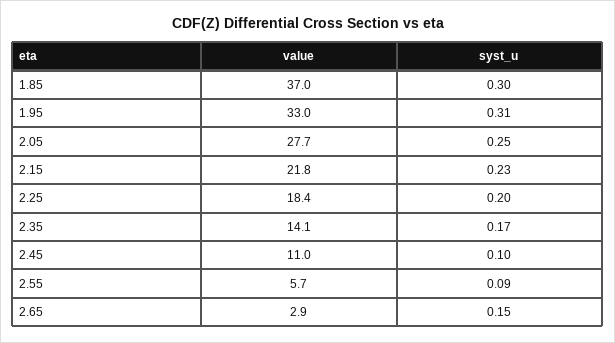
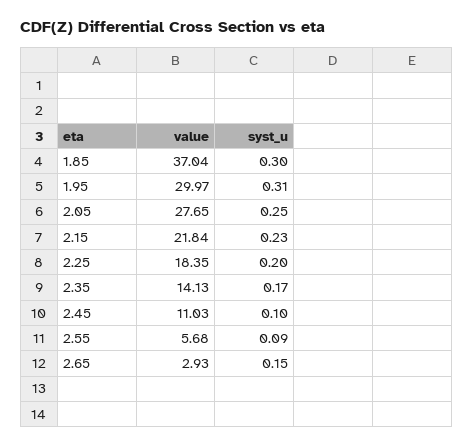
  {
    "value": {
      "1.85": 37.04,
-     "1.95": 33,
+     "1.95": 29.97,
      "2.05": 27.65,
      "2.15": 21.84,
      "2.25": 18.35,
      "2.35": 14.13,
      "2.45": 11.03,
      "2.55": 5.68,
      "2.65": 2.93
    },
    "syst_u": {
      "1.85": 0.3,
      "1.95": 0.31,
      "2.05": 0.25,
      "2.15": 0.23,
      "2.25": 0.2,
      "2.35": 0.17,
      "2.45": 0.1,
      "2.55": 0.09,
      "2.65": 0.15
    }
  }

